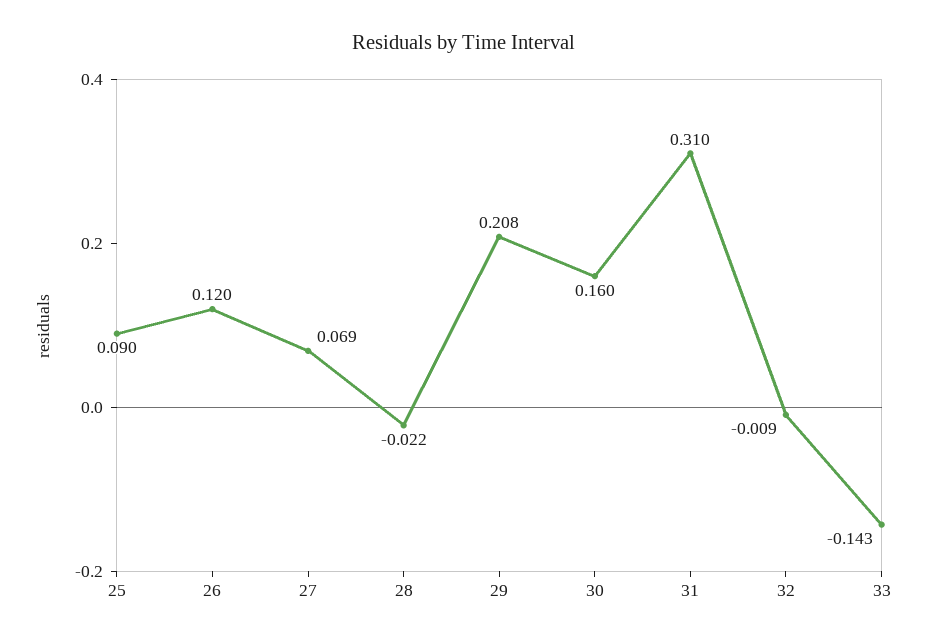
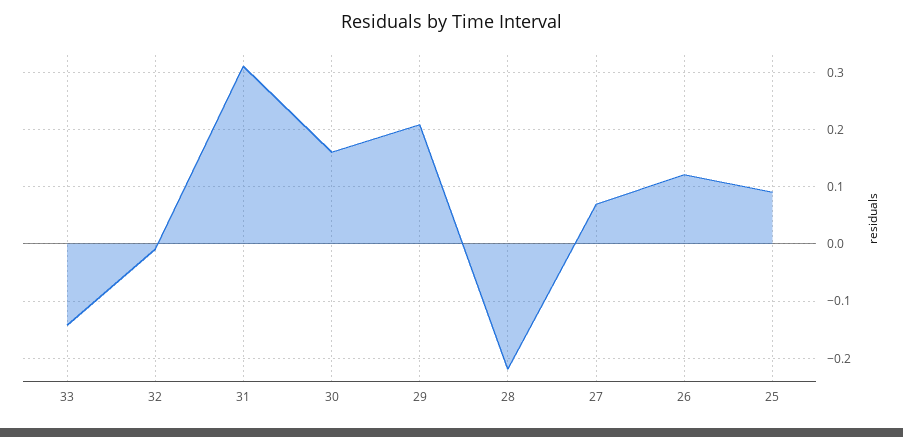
  {
    "25": 0.09,
    "26": 0.12,
    "27": 0.069,
-   "28": -0.022,
+   "28": -0.22,
    "29": 0.208,
    "30": 0.16,
    "31": 0.31,
    "32": -0.009,
    "33": -0.143
  }

